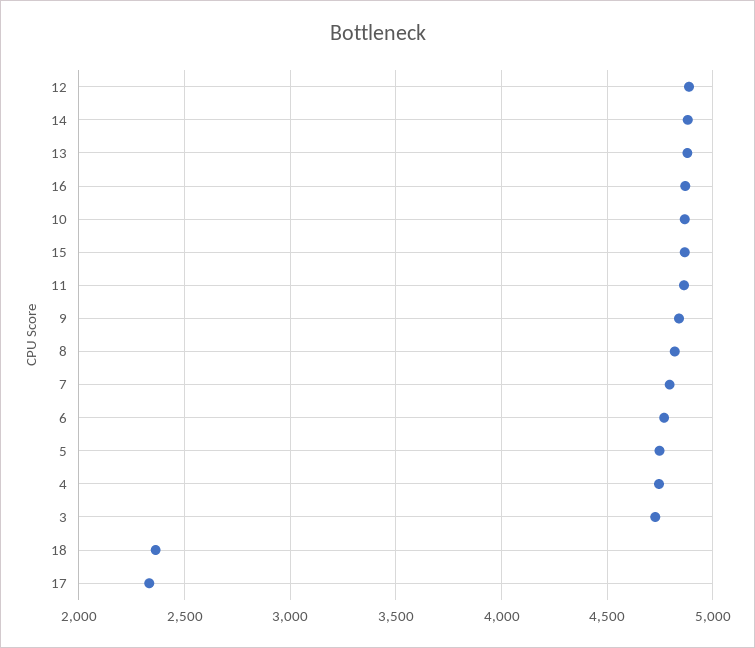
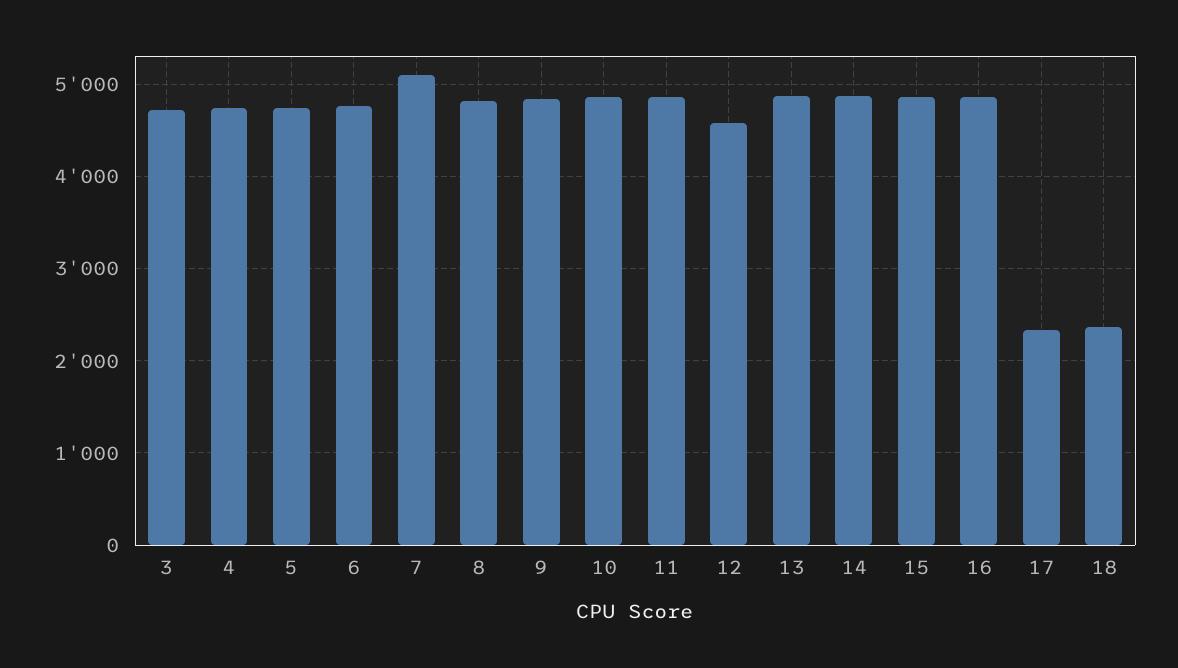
  {
-   "12": 4900,
+   "12": 4600,
    "14": 4900,
    "13": 4900,
    "16": 4850,
    "10": 4850,
    "15": 4850,
    "11": 4850,
    "9": 4850,
    "8": 4800,
-   "7": 4800,
+   "7": 5100,
    "6": 4750,
    "5": 4750,
    "4": 4750,
    "3": 4750,
    "18": 2350,
    "17": 2350
  }

